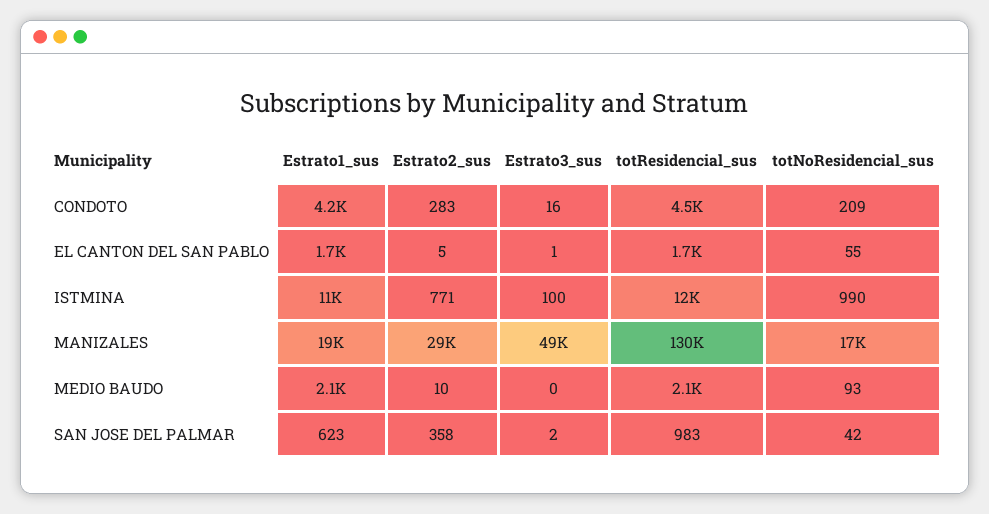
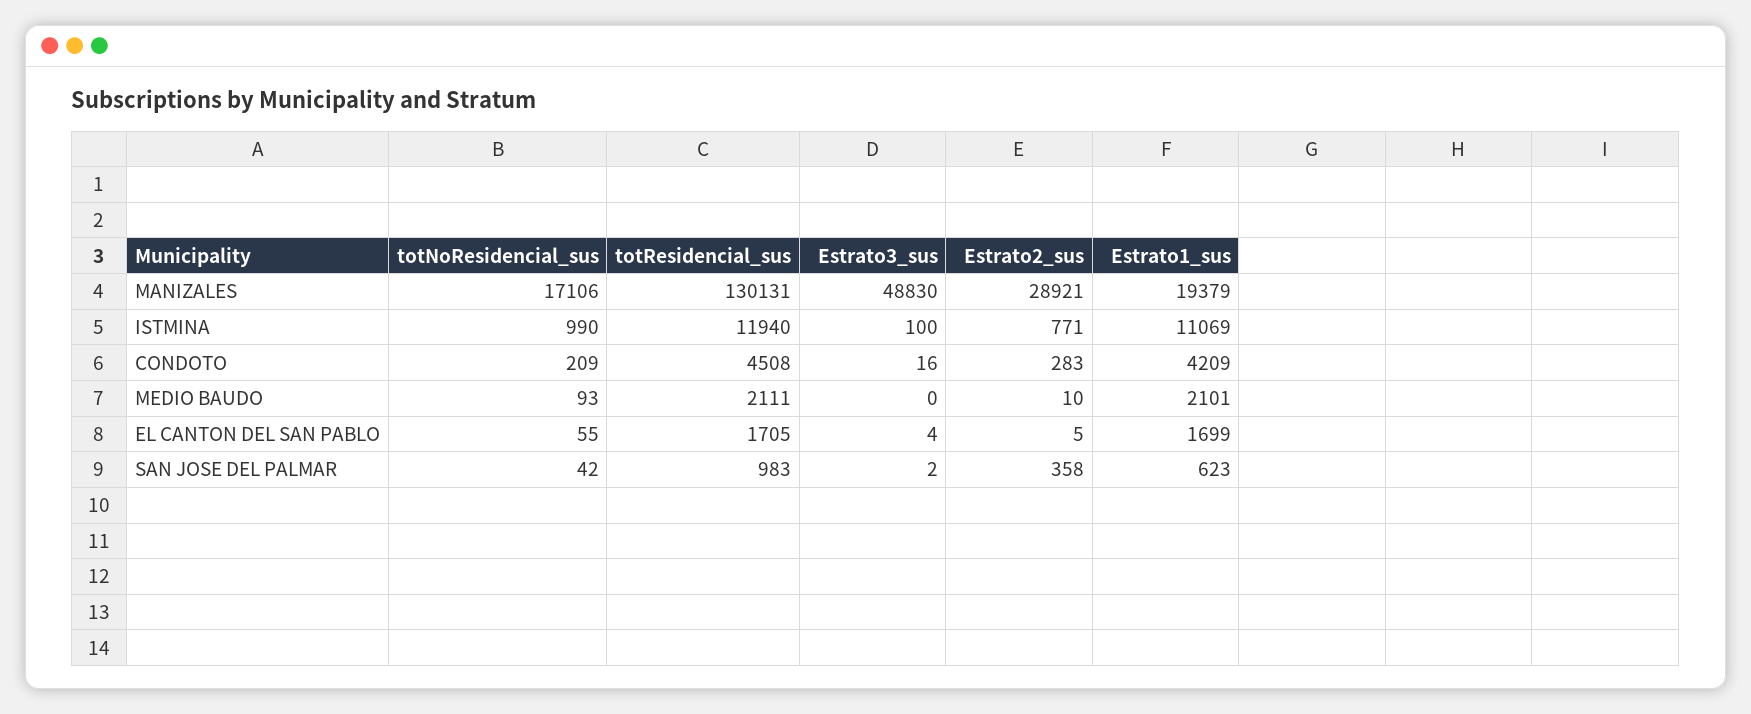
  {
    "Estrato1_sus": {
      "CONDOTO": 4209,
      "EL CANTON DEL SAN PABLO": 1699,
      "ISTMINA": 11069,
      "MANIZALES": 19379,
      "MEDIO BAUDO": 2101,
      "SAN JOSE DEL PALMAR": 623
    },
    "Estrato2_sus": {
      "CONDOTO": 283,
      "EL CANTON DEL SAN PABLO": 5,
      "ISTMINA": 771,
      "MANIZALES": 28921,
      "MEDIO BAUDO": 10,
      "SAN JOSE DEL PALMAR": 358
    },
    "Estrato3_sus": {
      "CONDOTO": 16,
-     "EL CANTON DEL SAN PABLO": 1,
+     "EL CANTON DEL SAN PABLO": 4,
      "ISTMINA": 100,
      "MANIZALES": 48830,
      "MEDIO BAUDO": 0,
      "SAN JOSE DEL PALMAR": 2
    },
    "totResidencial_sus": {
      "CONDOTO": 4508,
      "EL CANTON DEL SAN PABLO": 1705,
      "ISTMINA": 11940,
      "MANIZALES": 130131,
      "MEDIO BAUDO": 2111,
      "SAN JOSE DEL PALMAR": 983
    },
    "totNoResidencial_sus": {
      "CONDOTO": 209,
      "EL CANTON DEL SAN PABLO": 55,
      "ISTMINA": 990,
      "MANIZALES": 17106,
      "MEDIO BAUDO": 93,
      "SAN JOSE DEL PALMAR": 42
    }
  }

